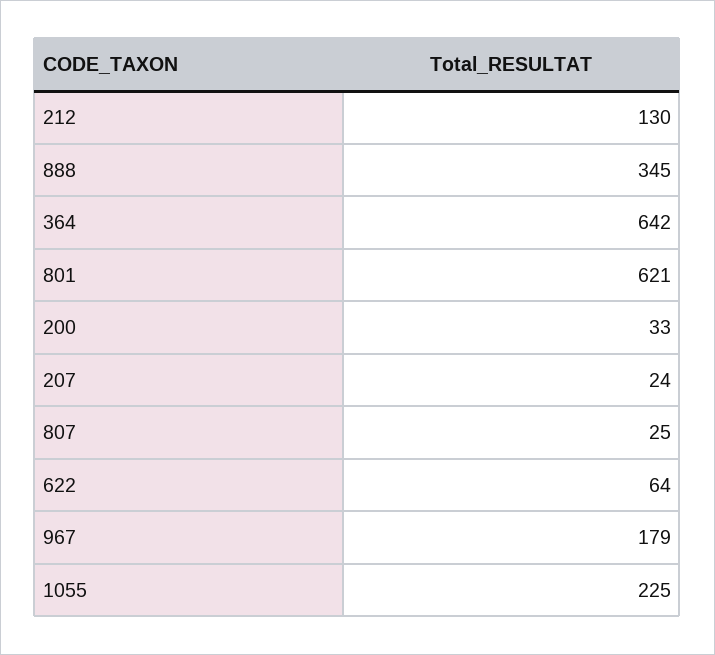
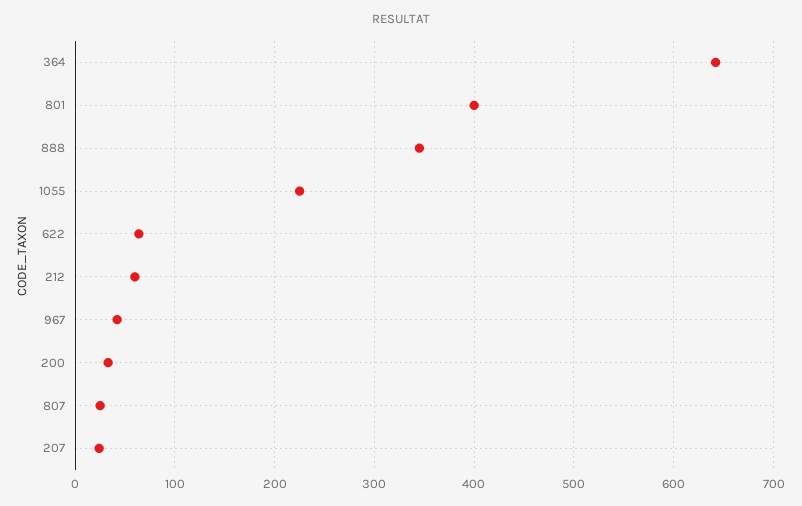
  {
-   "212": 130,
+   "212": 60,
    "888": 345,
    "364": 642,
-   "801": 621,
+   "801": 400,
    "200": 33,
    "207": 24,
    "807": 25,
    "622": 64,
-   "967": 179,
+   "967": 40,
    "1055": 225
  }

